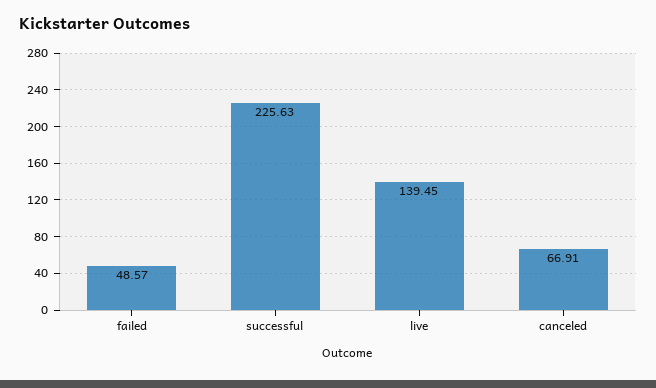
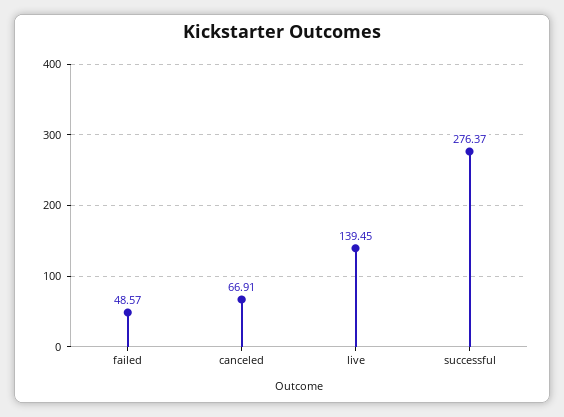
  {
    "failed": 48.57,
-   "successful": 225.63,
+   "successful": 276.37,
    "live": 139.45,
    "canceled": 66.91
  }

